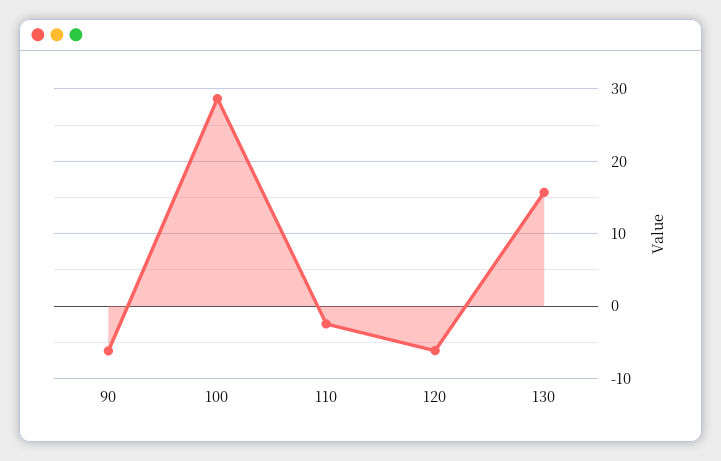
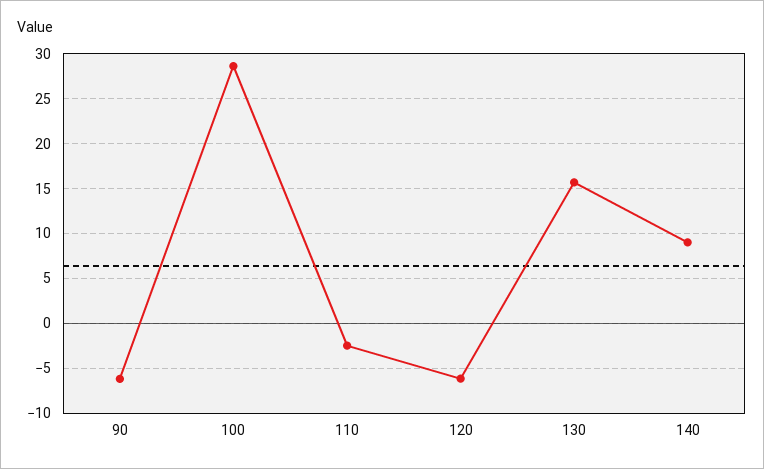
  {
    "90": -6,
    "100": 29,
    "110": -2,
    "120": -6,
-   "130": 16
+   "130": 16,
+   "140": 9
  }

